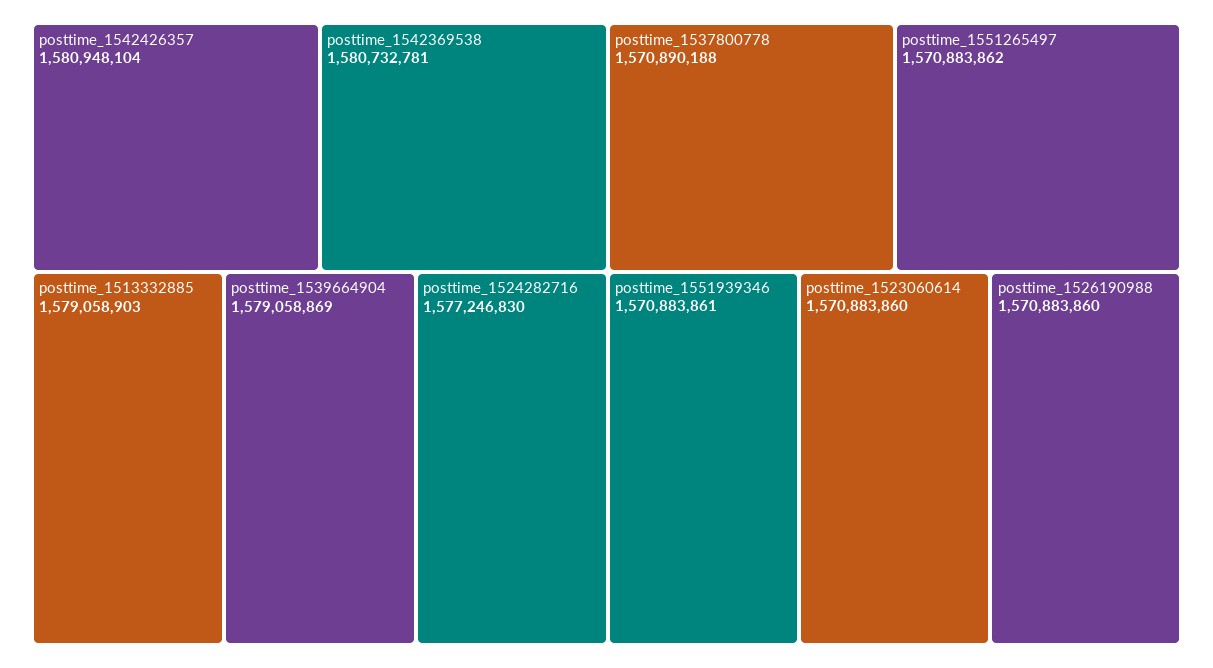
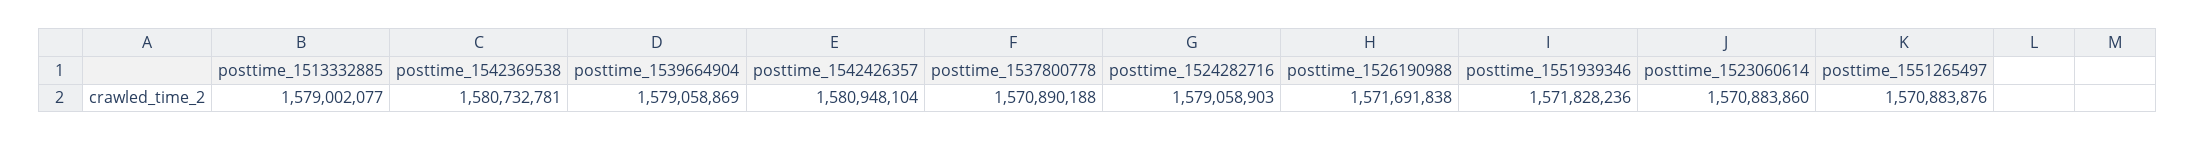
  {
    "posttime_1542426357": 1580948104,
    "posttime_1542369538": 1580732781,
-   "posttime_1513332885": 1579058903,
+   "posttime_1513332885": 1579002077,
    "posttime_1539664904": 1579058869,
-   "posttime_1524282716": 1577246830,
+   "posttime_1524282716": 1579058903,
    "posttime_1537800778": 1570890188,
-   "posttime_1551265497": 1570883862,
+   "posttime_1551265497": 1570883876,
-   "posttime_1551939346": 1570883861,
+   "posttime_1551939346": 1571828236,
    "posttime_1523060614": 1570883860,
-   "posttime_1526190988": 1570883860
+   "posttime_1526190988": 1571691838
  }

